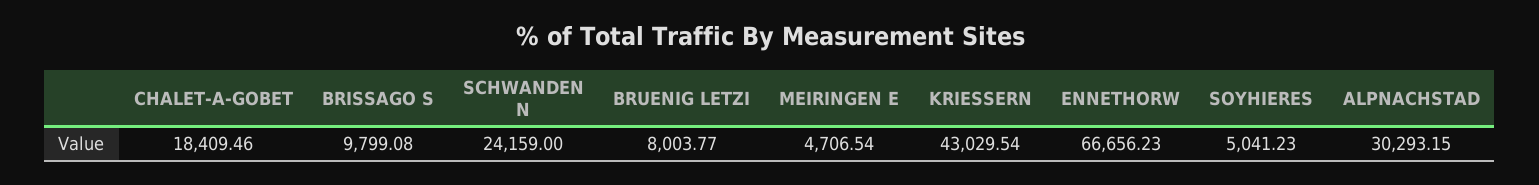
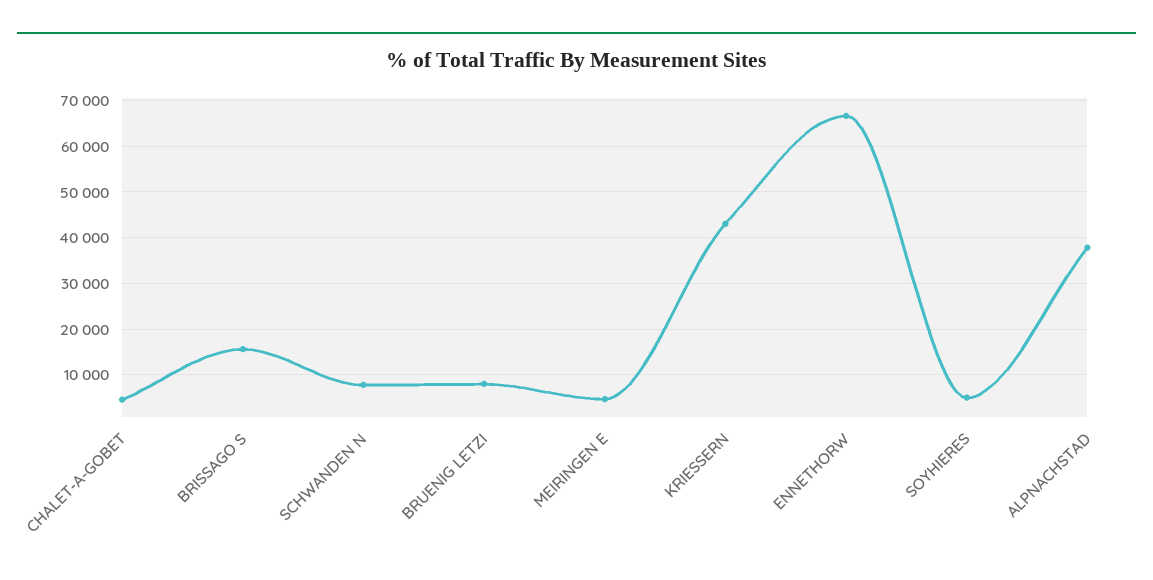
  {
-   "CHALET-A-GOBET": 18409.46,
+   "CHALET-A-GOBET": 4000,
-   "BRISSAGO S": 9799.08,
+   "BRISSAGO S": 16000,
-   "SCHWANDEN N": 24159,
+   "SCHWANDEN N": 8000,
    "BRUENIG LETZI": 8003.77,
    "MEIRINGEN E": 4706.54,
    "KRIESSERN": 43029.54,
    "ENNETHORW": 66656.23,
    "SOYHIERES": 5041.23,
-   "ALPNACHSTAD": 30293.15
+   "ALPNACHSTAD": 38000
  }

